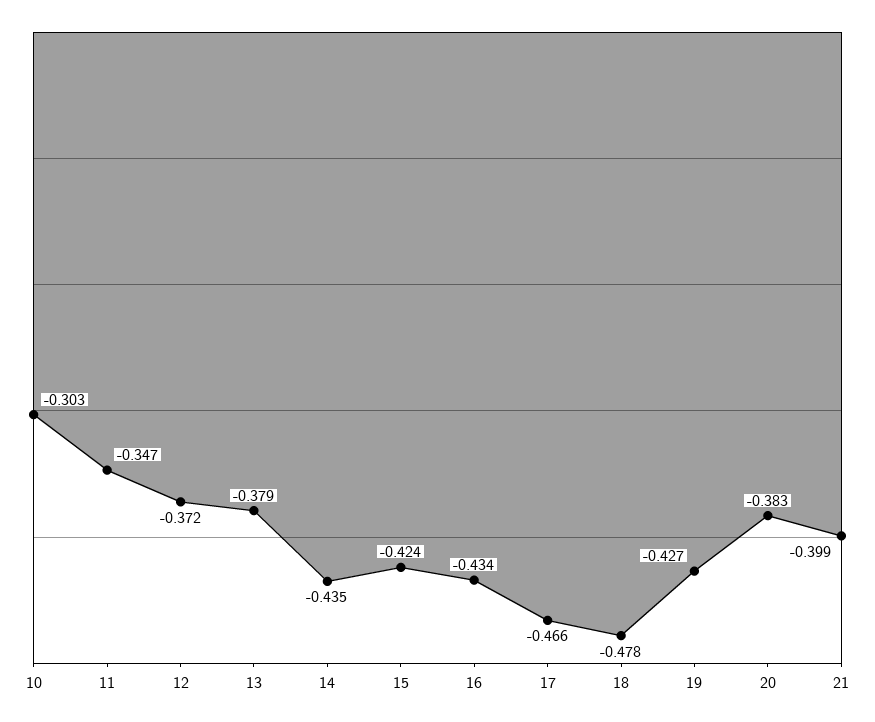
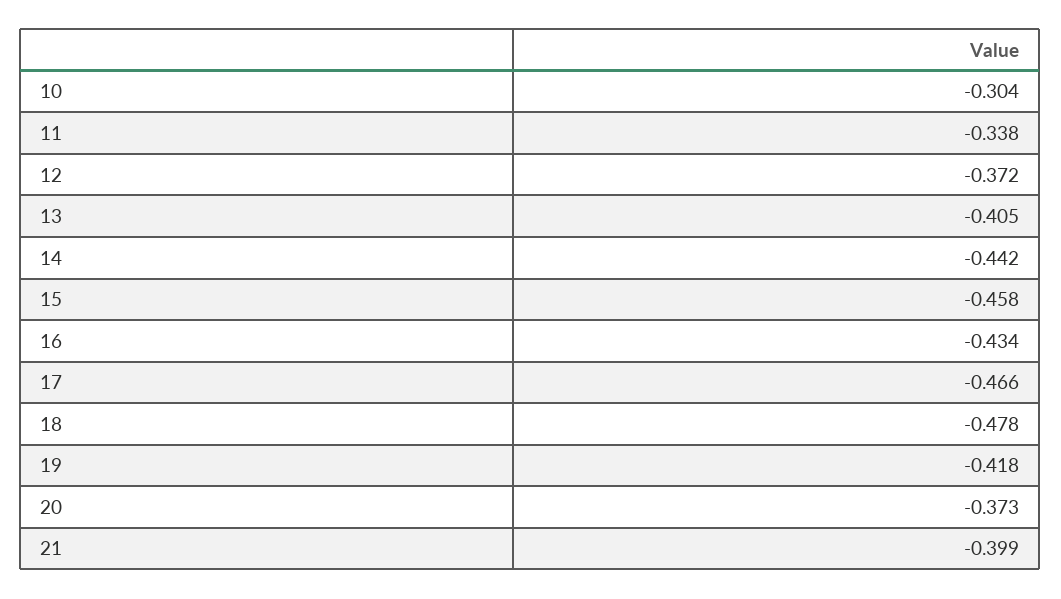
  {
-   "10": -0.303,
+   "10": -0.304,
-   "11": -0.347,
+   "11": -0.338,
    "12": -0.372,
-   "13": -0.379,
+   "13": -0.405,
-   "14": -0.435,
+   "14": -0.442,
-   "15": -0.424,
+   "15": -0.458,
    "16": -0.434,
    "17": -0.466,
    "18": -0.478,
-   "19": -0.427,
+   "19": -0.418,
-   "20": -0.383,
+   "20": -0.373,
    "21": -0.399
  }

